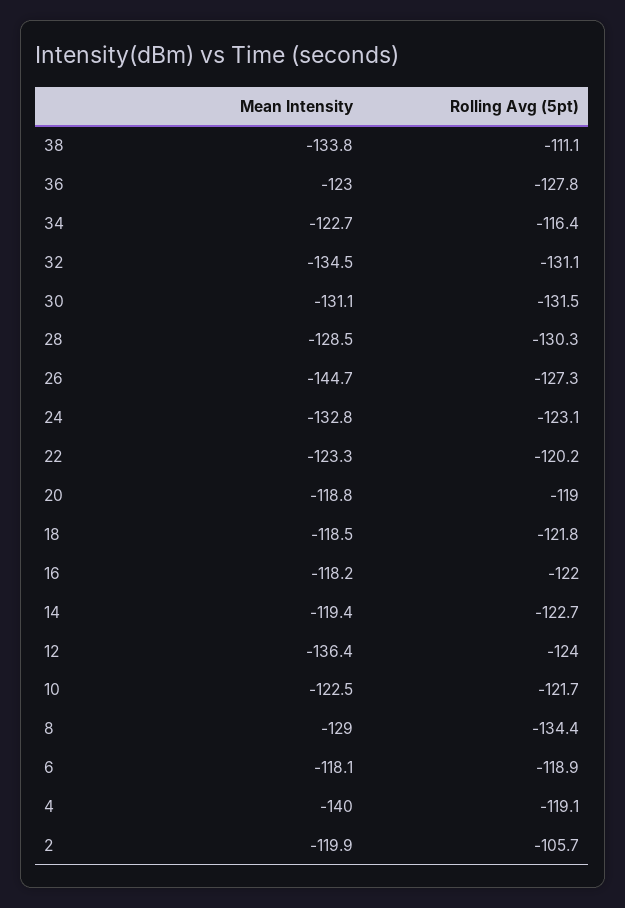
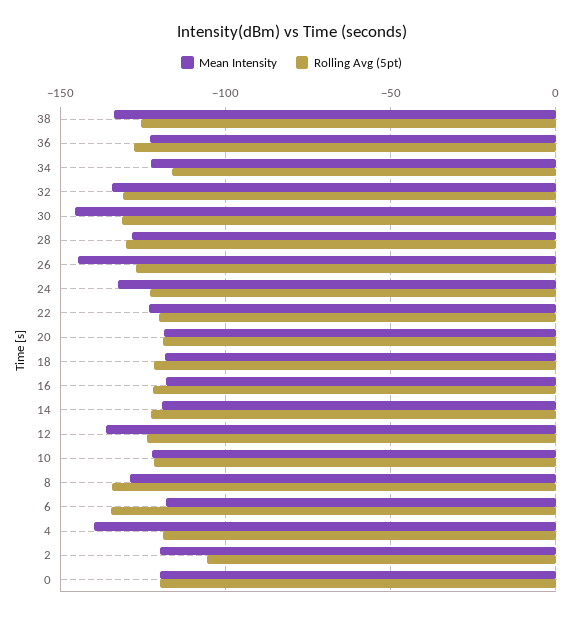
  {
    "Mean Intensity": {
      "38": -133.8,
      "36": -123,
      "34": -122.7,
      "32": -134.5,
-     "30": -131.1,
+     "30": -145,
      "28": -128.5,
      "26": -144.7,
      "24": -132.8,
      "22": -123.3,
      "20": -118.8,
      "18": -118.5,
      "16": -118.2,
      "14": -119.4,
      "12": -136.4,
      "10": -122.5,
      "8": -129,
      "6": -118.1,
      "4": -140,
-     "2": -119.9
+     "2": -119.9,
+     "0": -120
    },
    "Rolling Avg (5pt)": {
-     "38": -111.1,
+     "38": -125,
      "36": -127.8,
      "34": -116.4,
      "32": -131.1,
      "30": -131.5,
      "28": -130.3,
      "26": -127.3,
      "24": -123.1,
      "22": -120.2,
      "20": -119,
      "18": -121.8,
      "16": -122,
      "14": -122.7,
      "12": -124,
      "10": -121.7,
      "8": -134.4,
-     "6": -118.9,
+     "6": -135,
      "4": -119.1,
-     "2": -105.7
+     "2": -105.7,
+     "0": -120
    }
  }

